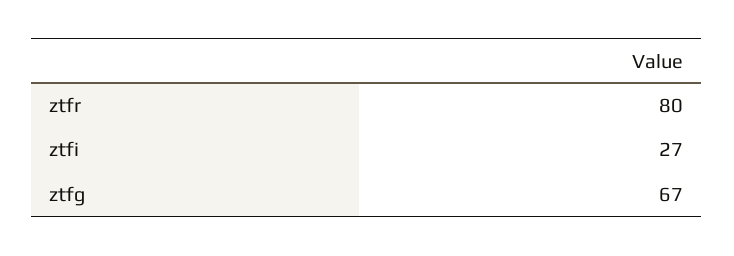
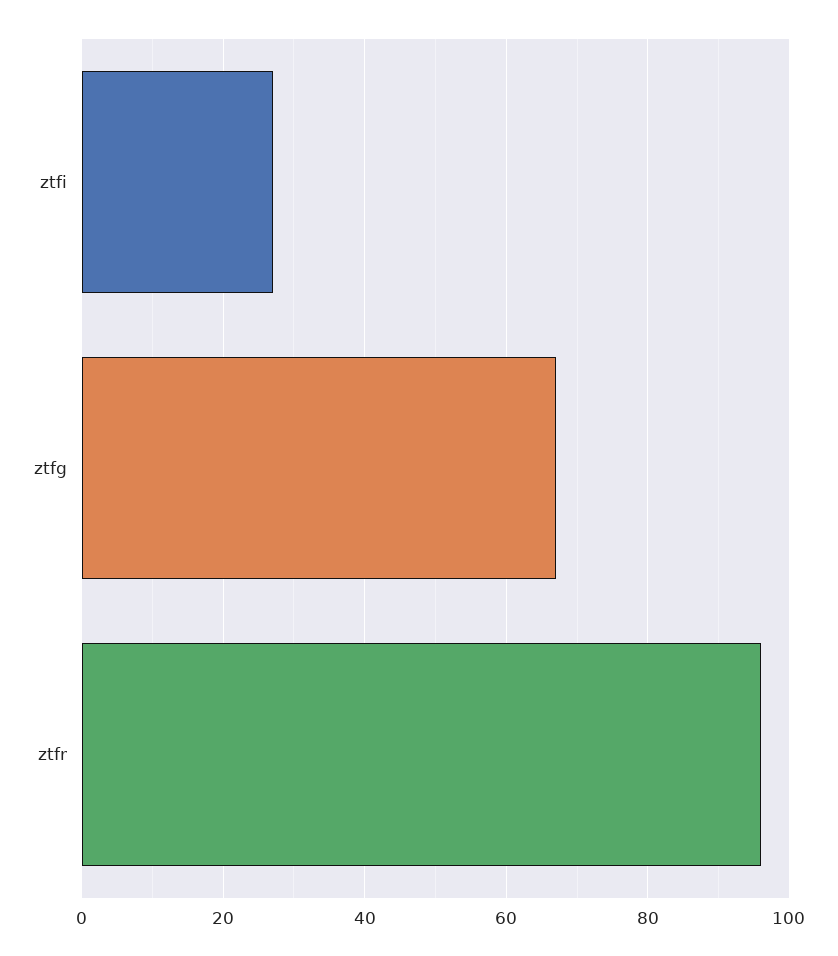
  {
-   "ztfr": 80,
+   "ztfr": 95,
    "ztfi": 27,
    "ztfg": 67
  }

